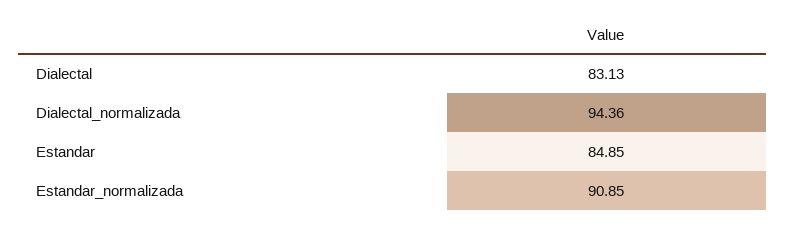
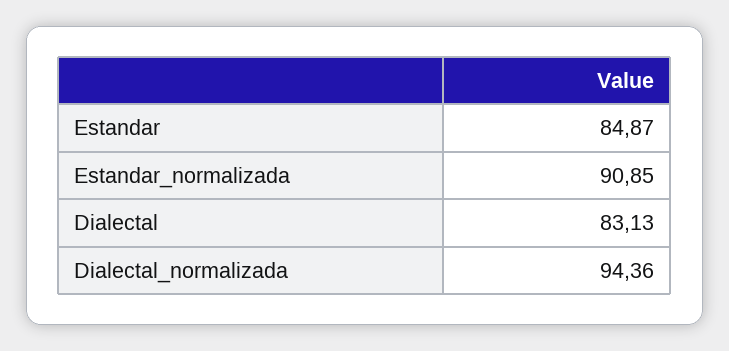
  {
    "Dialectal": 83.13,
    "Dialectal_normalizada": 94.36,
-   "Estandar": 84.85,
+   "Estandar": 84.87,
    "Estandar_normalizada": 90.85
  }

